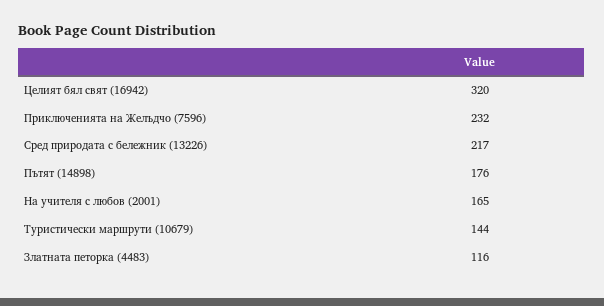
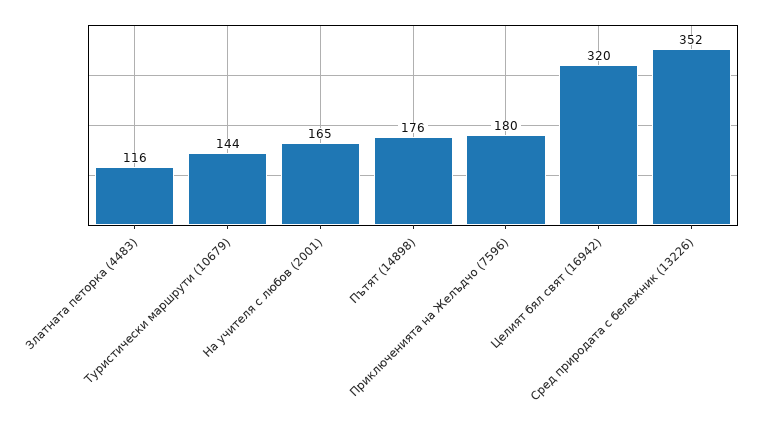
  {
    "Целият бял свят (16942)": 320,
-   "Приключенията на Желъдчо (7596)": 232,
+   "Приключенията на Желъдчо (7596)": 180,
-   "Сред природата с бележник (13226)": 217,
+   "Сред природата с бележник (13226)": 352,
    "Пътят (14898)": 176,
    "На учителя с любов (2001)": 165,
    "Туристически маршрути (10679)": 144,
    "Златната петорка (4483)": 116
  }

